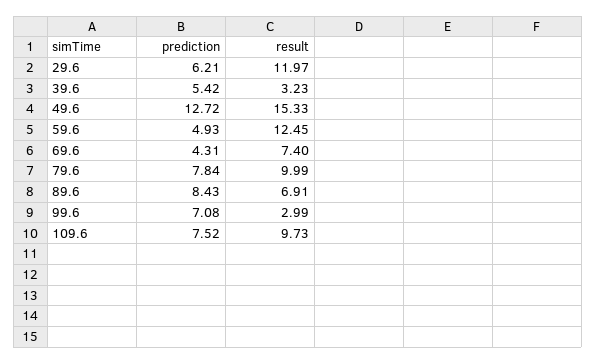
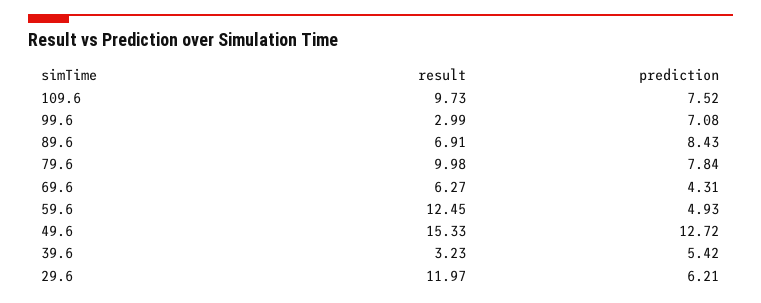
  {
    "prediction": {
      "29.6": 6.21,
      "39.6": 5.42,
      "49.6": 12.72,
      "59.6": 4.93,
      "69.6": 4.31,
      "79.6": 7.84,
      "89.6": 8.43,
      "99.6": 7.08,
      "109.6": 7.52
    },
    "result": {
      "29.6": 11.97,
      "39.6": 3.23,
      "49.6": 15.33,
      "59.6": 12.45,
-     "69.6": 7.4,
+     "69.6": 6.27,
-     "79.6": 9.99,
+     "79.6": 9.98,
      "89.6": 6.91,
      "99.6": 2.99,
      "109.6": 9.73
    }
  }

